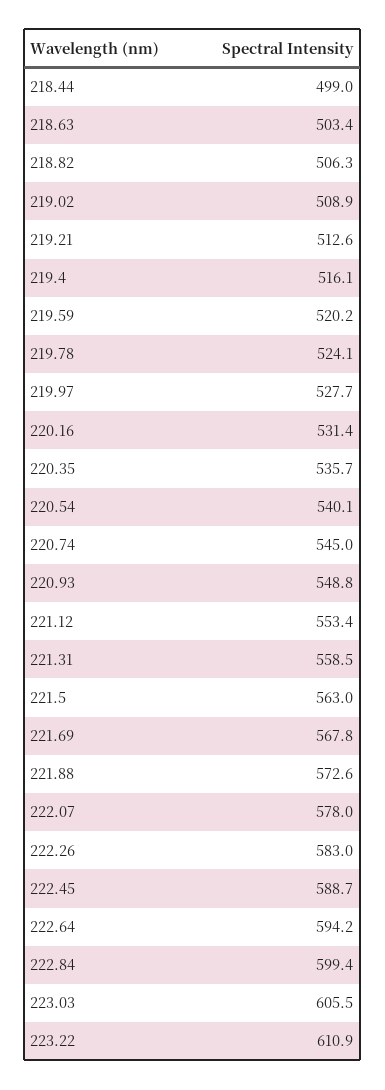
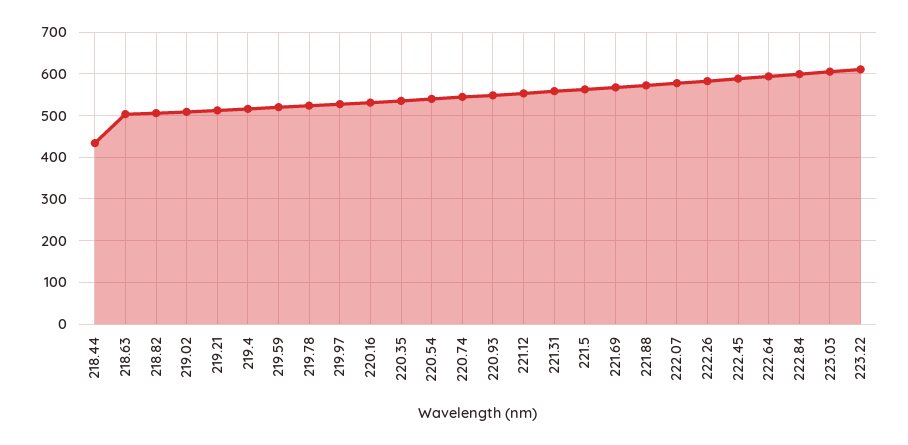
  {
-   "218.44": 499,
+   "218.44": 440,
    "218.63": 503.4,
    "218.82": 506.3,
    "219.02": 508.9,
    "219.21": 512.6,
    "219.4": 516.1,
    "219.59": 520.2,
    "219.78": 524.1,
    "219.97": 527.7,
    "220.16": 531.4,
    "220.35": 535.7,
    "220.54": 540.1,
    "220.74": 545,
    "220.93": 548.8,
    "221.12": 553.4,
    "221.31": 558.5,
    "221.5": 563,
    "221.69": 567.8,
    "221.88": 572.6,
    "222.07": 578,
    "222.26": 583,
    "222.45": 588.7,
    "222.64": 594.2,
    "222.84": 599.4,
    "223.03": 605.5,
    "223.22": 610.9
  }

